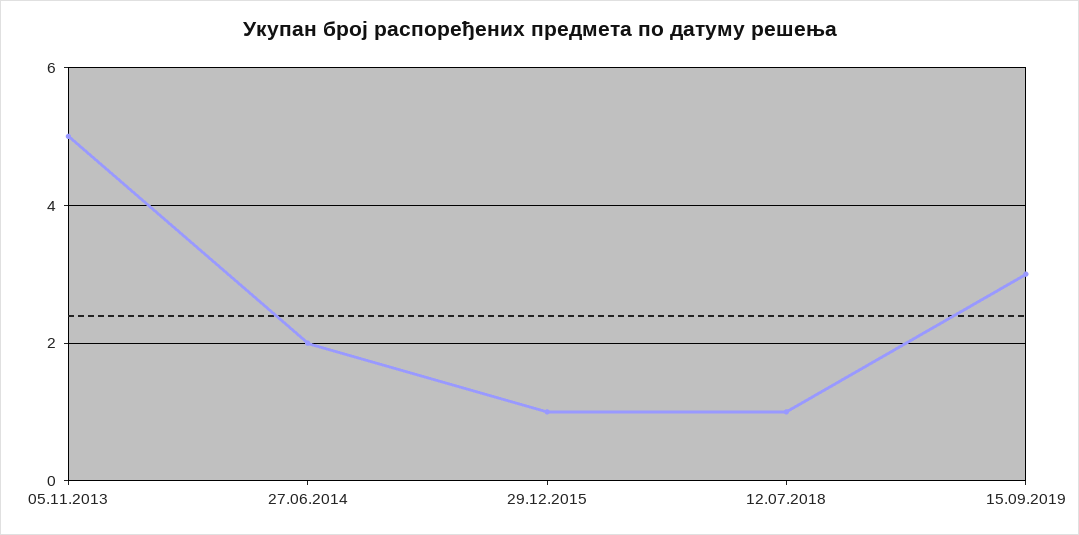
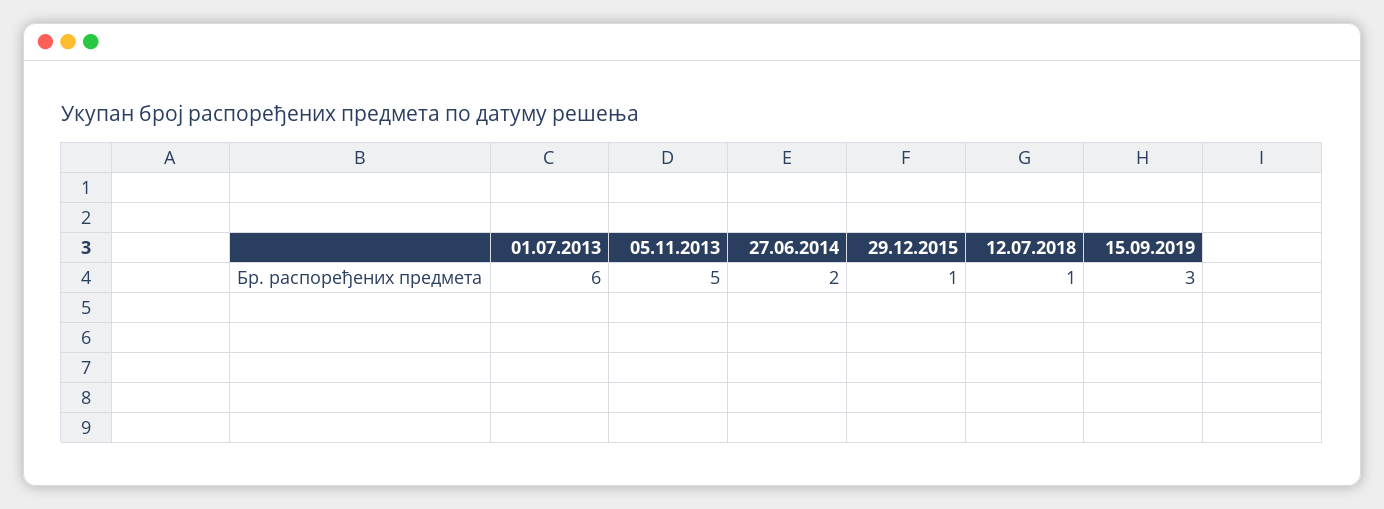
  {
    "05.11.2013": 5,
    "27.06.2014": 2,
    "29.12.2015": 1,
    "12.07.2018": 1,
-   "15.09.2019": 3
+   "15.09.2019": 3,
+   "01.07.2013": 6
  }

